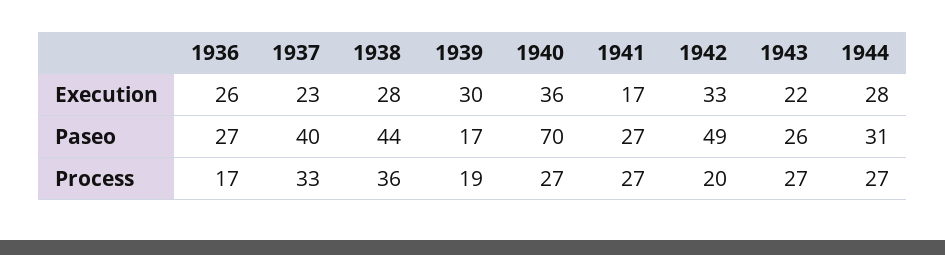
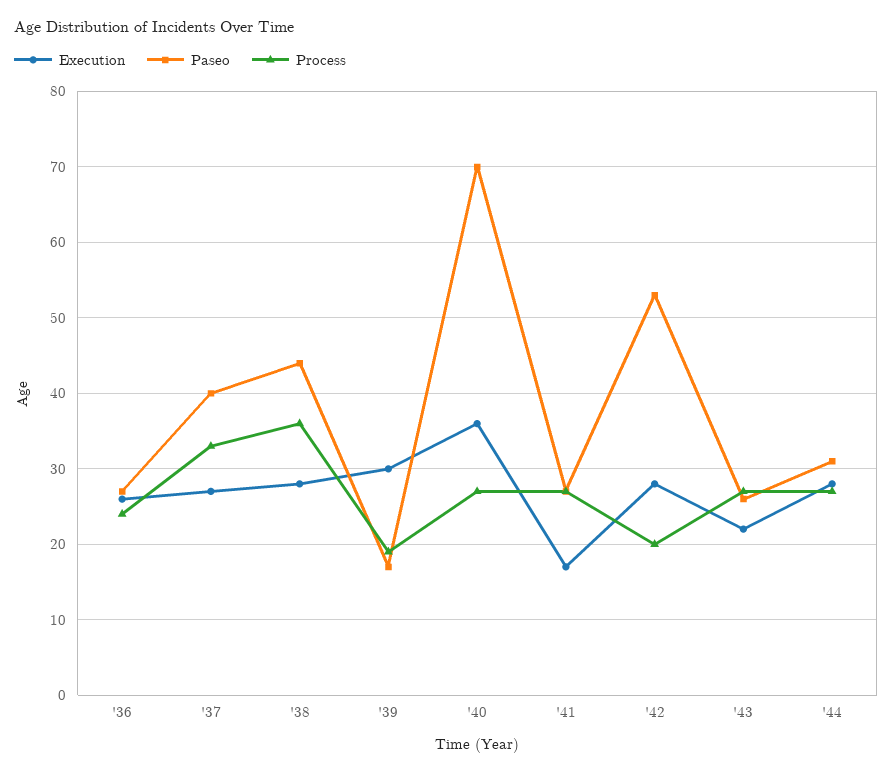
  {
    "Execution": {
      "1936": 26,
-     "1937": 23,
+     "1937": 27,
      "1938": 28,
      "1939": 30,
      "1940": 36,
      "1941": 17,
-     "1942": 33,
+     "1942": 28,
      "1943": 22,
      "1944": 28
    },
    "Paseo": {
      "1936": 27,
      "1937": 40,
      "1938": 44,
      "1939": 17,
      "1940": 70,
      "1941": 27,
-     "1942": 49,
+     "1942": 53,
      "1943": 26,
      "1944": 31
    },
    "Process": {
-     "1936": 17,
+     "1936": 24,
      "1937": 33,
      "1938": 36,
      "1939": 19,
      "1940": 27,
      "1941": 27,
      "1942": 20,
      "1943": 27,
      "1944": 27
    }
  }

